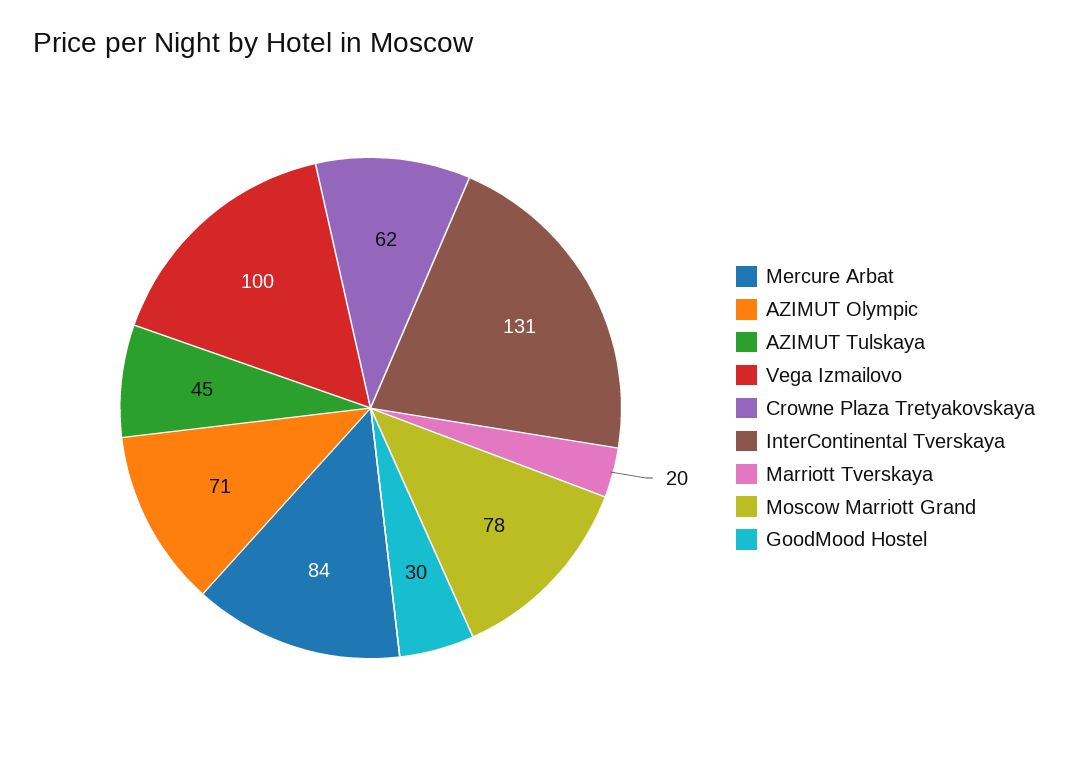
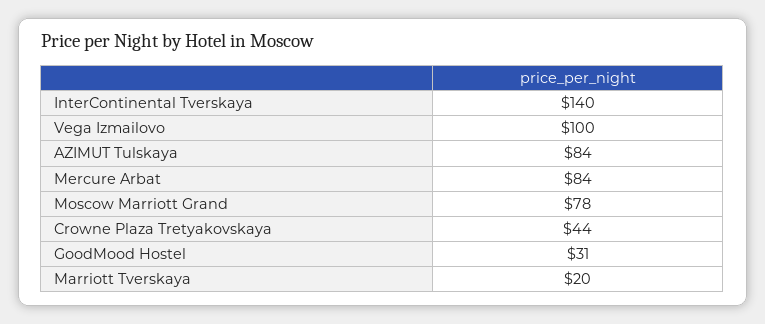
  {
    "Mercure Arbat": 84,
-   "AZIMUT Olympic": 71,
-   "AZIMUT Tulskaya": 45,
+   "AZIMUT Tulskaya": 84,
    "Vega Izmailovo": 100,
-   "Crowne Plaza Tretyakovskaya": 62,
+   "Crowne Plaza Tretyakovskaya": 44,
-   "InterContinental Tverskaya": 131,
+   "InterContinental Tverskaya": 140,
    "Marriott Tverskaya": 20,
    "Moscow Marriott Grand": 78,
-   "GoodMood Hostel": 30
+   "GoodMood Hostel": 31
  }

